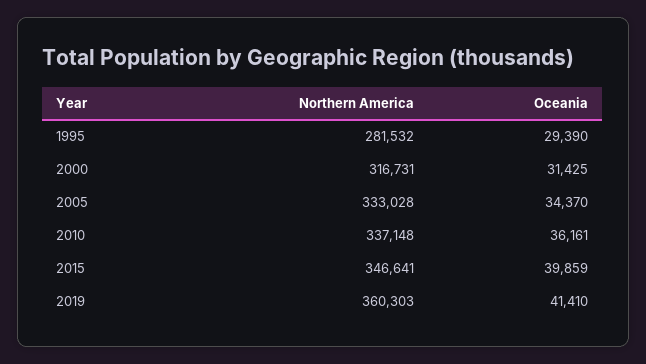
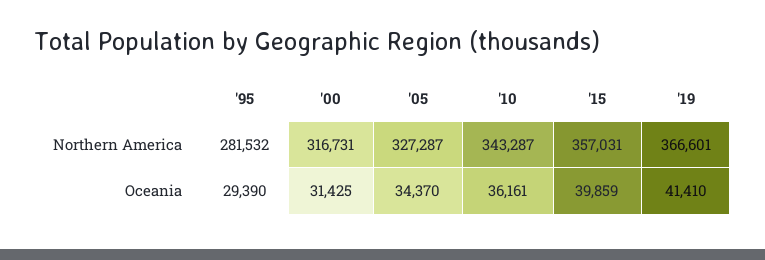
  {
    "Northern America": {
      "1995": 281532,
      "2000": 316731,
-     "2005": 333028,
+     "2005": 327287,
-     "2010": 337148,
+     "2010": 343287,
-     "2015": 346641,
+     "2015": 357031,
-     "2019": 360303
+     "2019": 366601
    },
    "Oceania": {
      "1995": 29390,
      "2000": 31425,
      "2005": 34370,
      "2010": 36161,
      "2015": 39859,
      "2019": 41410
    }
  }

